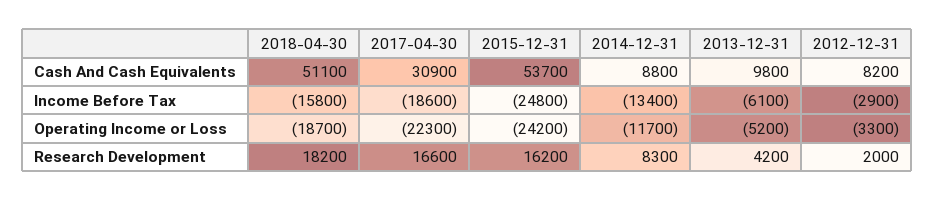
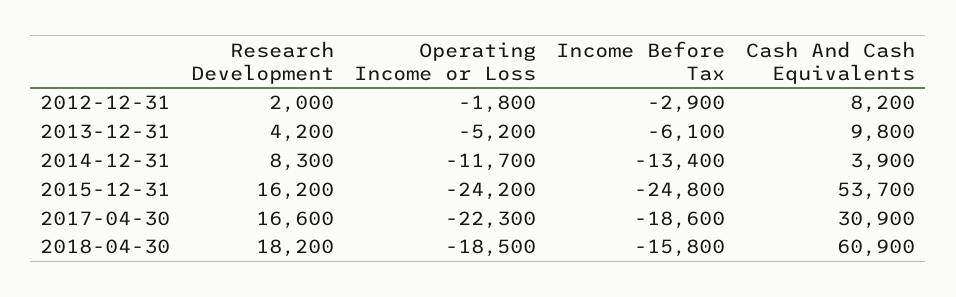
  {
    "2018-04-30": {
-     "Cash And Cash Equivalents": 51100,
+     "Cash And Cash Equivalents": 60900,
      "Income Before Tax": -15800,
-     "Operating Income or Loss": -18700,
+     "Operating Income or Loss": -18500,
      "Research Development": 18200
    },
    "2017-04-30": {
      "Cash And Cash Equivalents": 30900,
      "Income Before Tax": -18600,
      "Operating Income or Loss": -22300,
      "Research Development": 16600
    },
    "2015-12-31": {
      "Cash And Cash Equivalents": 53700,
      "Income Before Tax": -24800,
      "Operating Income or Loss": -24200,
      "Research Development": 16200
    },
    "2014-12-31": {
-     "Cash And Cash Equivalents": 8800,
+     "Cash And Cash Equivalents": 3900,
      "Income Before Tax": -13400,
      "Operating Income or Loss": -11700,
      "Research Development": 8300
    },
    "2013-12-31": {
      "Cash And Cash Equivalents": 9800,
      "Income Before Tax": -6100,
      "Operating Income or Loss": -5200,
      "Research Development": 4200
    },
    "2012-12-31": {
      "Cash And Cash Equivalents": 8200,
      "Income Before Tax": -2900,
-     "Operating Income or Loss": -3300,
+     "Operating Income or Loss": -1800,
      "Research Development": 2000
    }
  }

